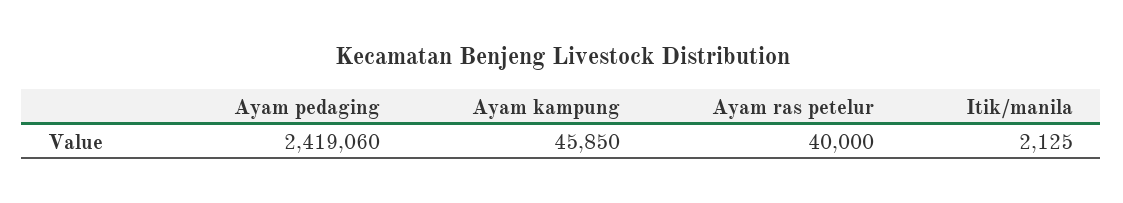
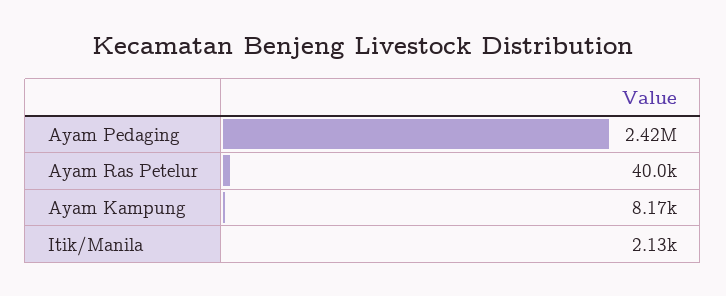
  {
    "Ayam pedaging": 2419060,
-   "Ayam kampung": 45850,
+   "Ayam kampung": 8170,
    "Ayam ras petelur": 40000,
    "Itik/manila": 2125
  }

